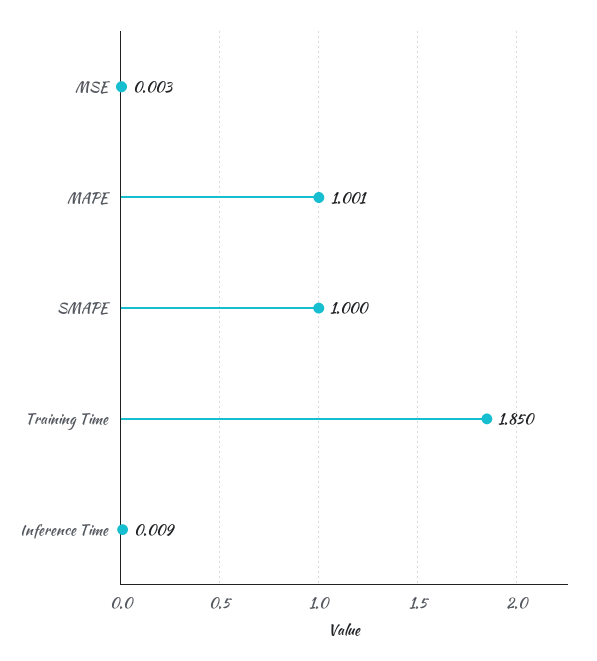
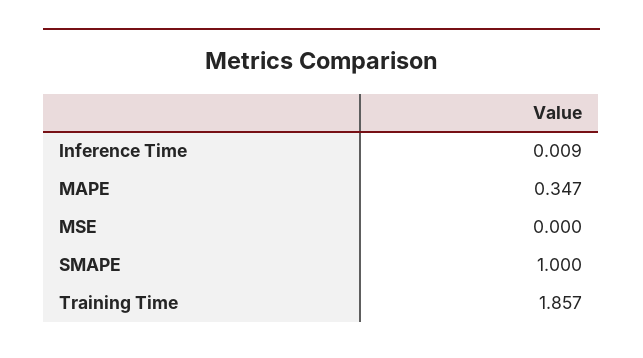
  {
-   "MSE": 0.003,
+   "MSE": 0,
-   "MAPE": 1.001,
+   "MAPE": 0.347,
    "SMAPE": 1,
-   "Training Time": 1.85,
+   "Training Time": 1.857,
    "Inference Time": 0.009
  }

